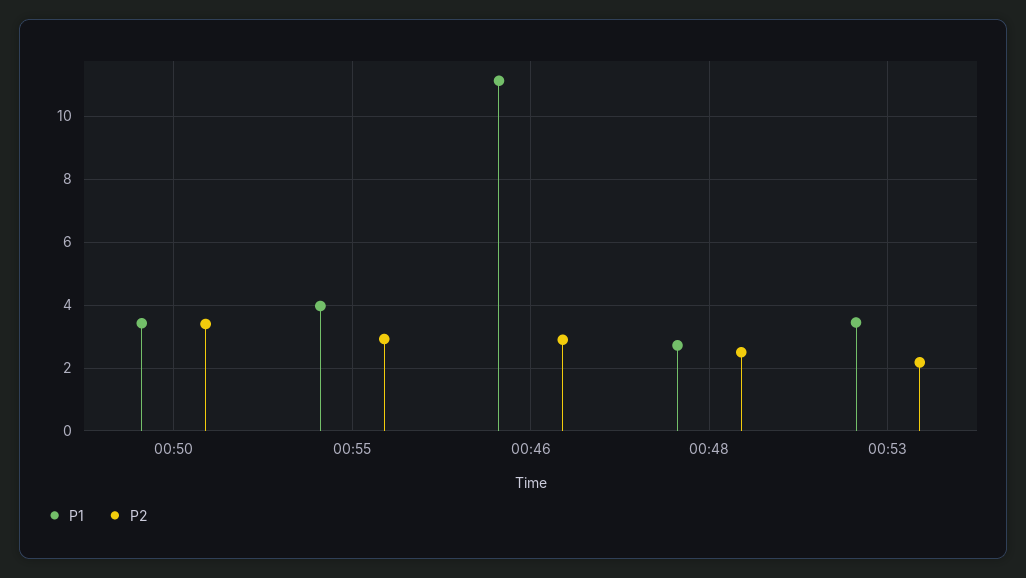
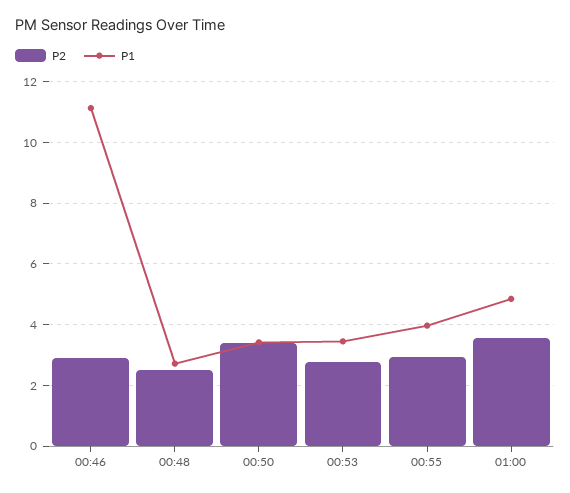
  {
    "P1": {
      "00:50": 3.4,
      "00:55": 4,
      "00:46": 11.2,
      "00:48": 2.8,
-     "00:53": 3.4
+     "00:53": 3.4,
+     "01:00": 4.8
    },
    "P2": {
      "00:50": 3.4,
      "00:55": 3,
      "00:46": 3,
      "00:48": 2.6,
-     "00:53": 2.2
+     "00:53": 2.8,
+     "01:00": 3.6
    }
  }

